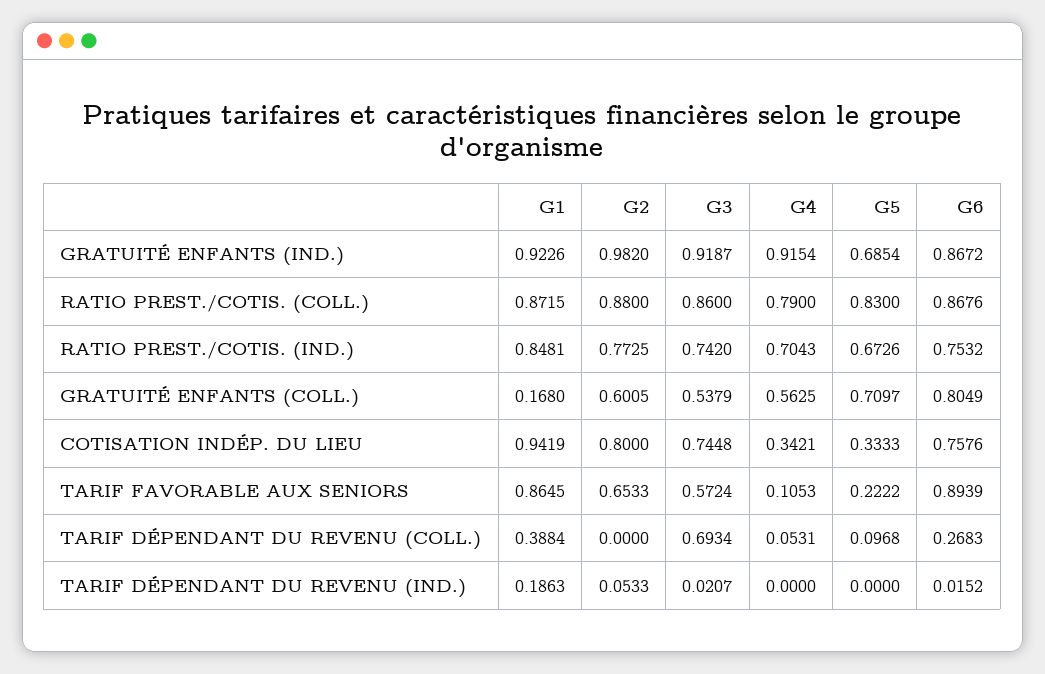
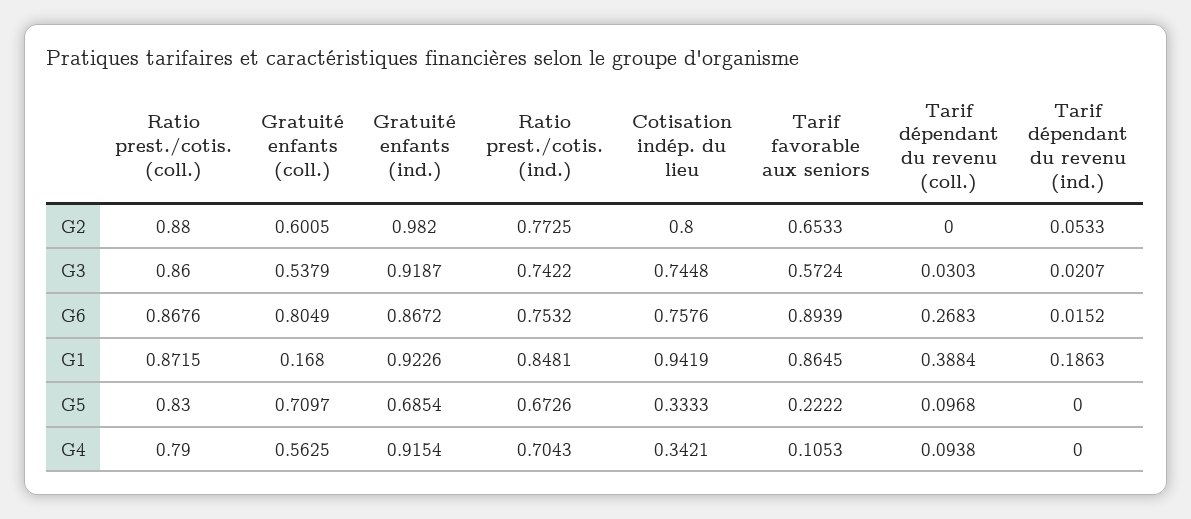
  {
    "G1": {
      "GRATUITÉ ENFANTS (IND.)": 0.9226,
      "RATIO PREST./COTIS. (COLL.)": 0.8715,
      "RATIO PREST./COTIS. (IND.)": 0.8481,
      "GRATUITÉ ENFANTS (COLL.)": 0.168,
      "COTISATION INDÉP. DU LIEU": 0.9419,
      "TARIF FAVORABLE AUX SENIORS": 0.8645,
      "TARIF DÉPENDANT DU REVENU (COLL.)": 0.3884,
      "TARIF DÉPENDANT DU REVENU (IND.)": 0.1863
    },
    "G2": {
      "GRATUITÉ ENFANTS (IND.)": 0.982,
      "RATIO PREST./COTIS. (COLL.)": 0.88,
      "RATIO PREST./COTIS. (IND.)": 0.7725,
      "GRATUITÉ ENFANTS (COLL.)": 0.6005,
      "COTISATION INDÉP. DU LIEU": 0.8,
      "TARIF FAVORABLE AUX SENIORS": 0.6533,
      "TARIF DÉPENDANT DU REVENU (COLL.)": 0,
      "TARIF DÉPENDANT DU REVENU (IND.)": 0.0533
    },
    "G3": {
      "GRATUITÉ ENFANTS (IND.)": 0.9187,
      "RATIO PREST./COTIS. (COLL.)": 0.86,
-     "RATIO PREST./COTIS. (IND.)": 0.742,
+     "RATIO PREST./COTIS. (IND.)": 0.7422,
      "GRATUITÉ ENFANTS (COLL.)": 0.5379,
      "COTISATION INDÉP. DU LIEU": 0.7448,
      "TARIF FAVORABLE AUX SENIORS": 0.5724,
-     "TARIF DÉPENDANT DU REVENU (COLL.)": 0.6934,
+     "TARIF DÉPENDANT DU REVENU (COLL.)": 0.0303,
      "TARIF DÉPENDANT DU REVENU (IND.)": 0.0207
    },
    "G4": {
      "GRATUITÉ ENFANTS (IND.)": 0.9154,
      "RATIO PREST./COTIS. (COLL.)": 0.79,
      "RATIO PREST./COTIS. (IND.)": 0.7043,
      "GRATUITÉ ENFANTS (COLL.)": 0.5625,
      "COTISATION INDÉP. DU LIEU": 0.3421,
      "TARIF FAVORABLE AUX SENIORS": 0.1053,
-     "TARIF DÉPENDANT DU REVENU (COLL.)": 0.0531,
+     "TARIF DÉPENDANT DU REVENU (COLL.)": 0.0938,
      "TARIF DÉPENDANT DU REVENU (IND.)": 0
    },
    "G5": {
      "GRATUITÉ ENFANTS (IND.)": 0.6854,
      "RATIO PREST./COTIS. (COLL.)": 0.83,
      "RATIO PREST./COTIS. (IND.)": 0.6726,
      "GRATUITÉ ENFANTS (COLL.)": 0.7097,
      "COTISATION INDÉP. DU LIEU": 0.3333,
      "TARIF FAVORABLE AUX SENIORS": 0.2222,
      "TARIF DÉPENDANT DU REVENU (COLL.)": 0.0968,
      "TARIF DÉPENDANT DU REVENU (IND.)": 0
    },
    "G6": {
      "GRATUITÉ ENFANTS (IND.)": 0.8672,
      "RATIO PREST./COTIS. (COLL.)": 0.8676,
      "RATIO PREST./COTIS. (IND.)": 0.7532,
      "GRATUITÉ ENFANTS (COLL.)": 0.8049,
      "COTISATION INDÉP. DU LIEU": 0.7576,
      "TARIF FAVORABLE AUX SENIORS": 0.8939,
      "TARIF DÉPENDANT DU REVENU (COLL.)": 0.2683,
      "TARIF DÉPENDANT DU REVENU (IND.)": 0.0152
    }
  }

